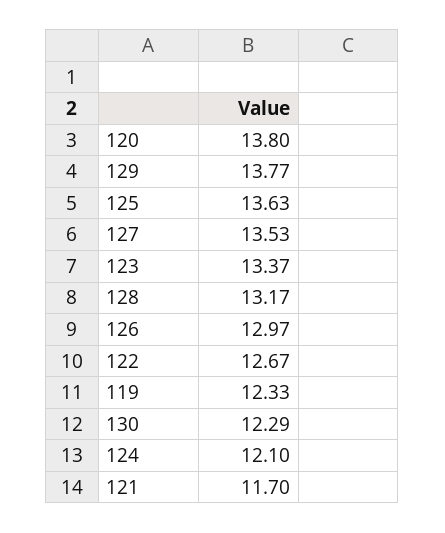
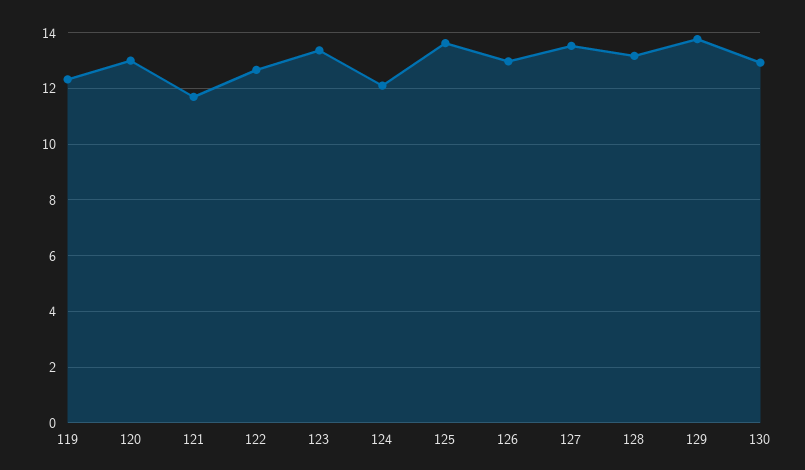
  {
-   "120": 13.8,
+   "120": 13,
    "129": 13.77,
    "125": 13.63,
    "127": 13.53,
    "123": 13.37,
    "128": 13.17,
    "126": 12.97,
    "122": 12.67,
    "119": 12.33,
-   "130": 12.29,
+   "130": 13,
    "124": 12.1,
    "121": 11.7
  }

